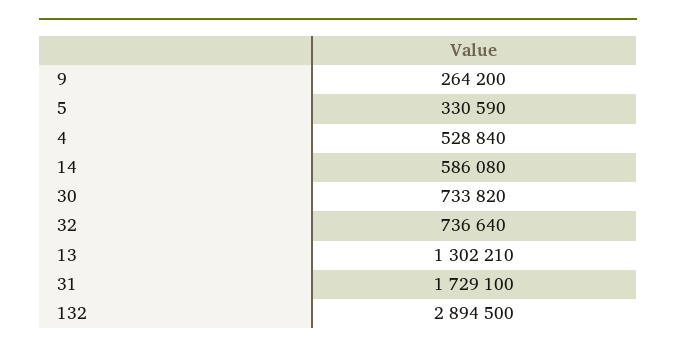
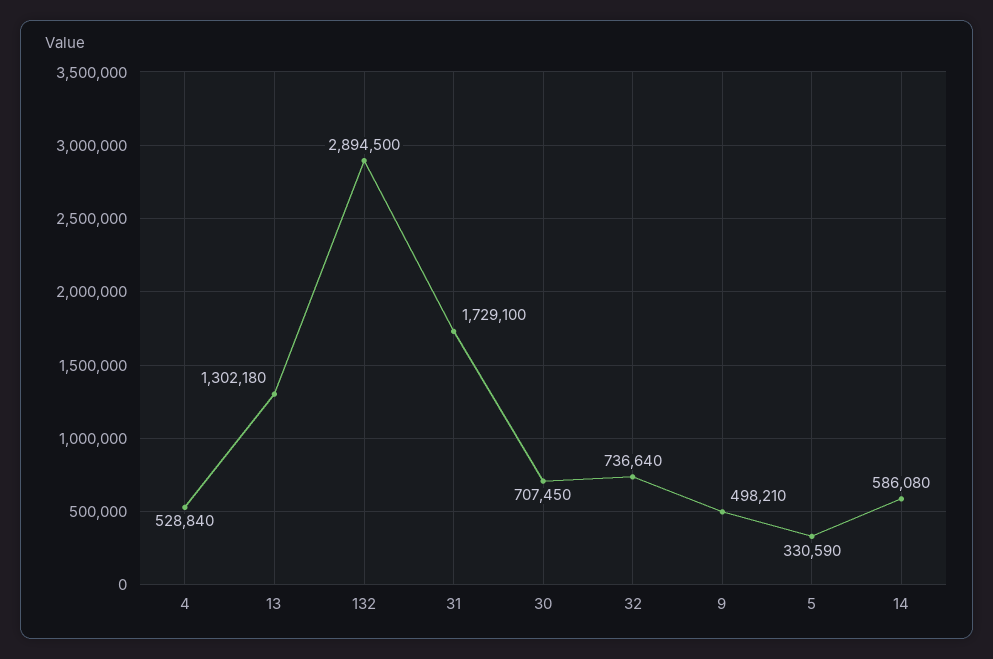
  {
-   "9": 264200,
+   "9": 498210,
    "5": 330590,
    "4": 528840,
    "14": 586080,
-   "30": 733820,
+   "30": 707450,
    "32": 736640,
-   "13": 1302210,
+   "13": 1302180,
    "31": 1729100,
    "132": 2894500
  }

